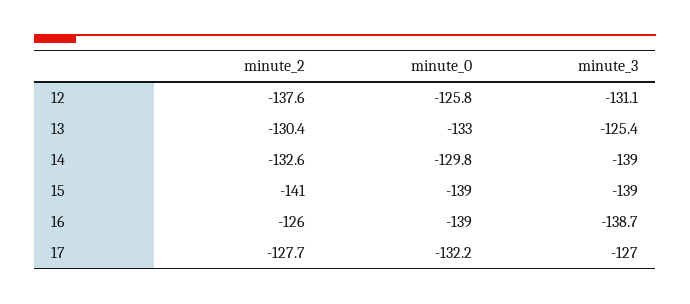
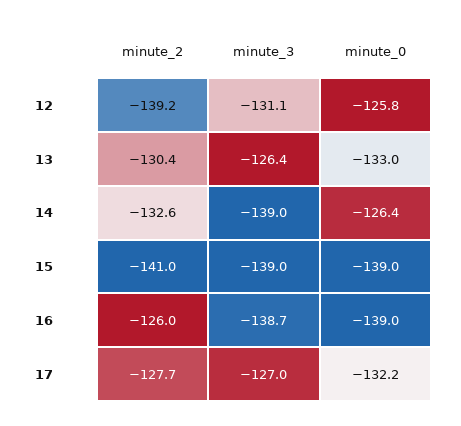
  {
    "minute_2": {
-     "12": -137.6,
+     "12": -139.2,
      "13": -130.4,
      "14": -132.6,
      "15": -141,
      "16": -126,
      "17": -127.7
    },
    "minute_0": {
      "12": -125.8,
      "13": -133,
-     "14": -129.8,
+     "14": -126.4,
      "15": -139,
      "16": -139,
      "17": -132.2
    },
    "minute_3": {
      "12": -131.1,
-     "13": -125.4,
+     "13": -126.4,
      "14": -139,
      "15": -139,
      "16": -138.7,
      "17": -127
    }
  }

